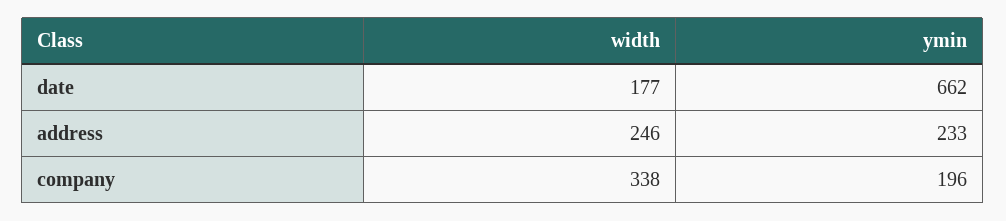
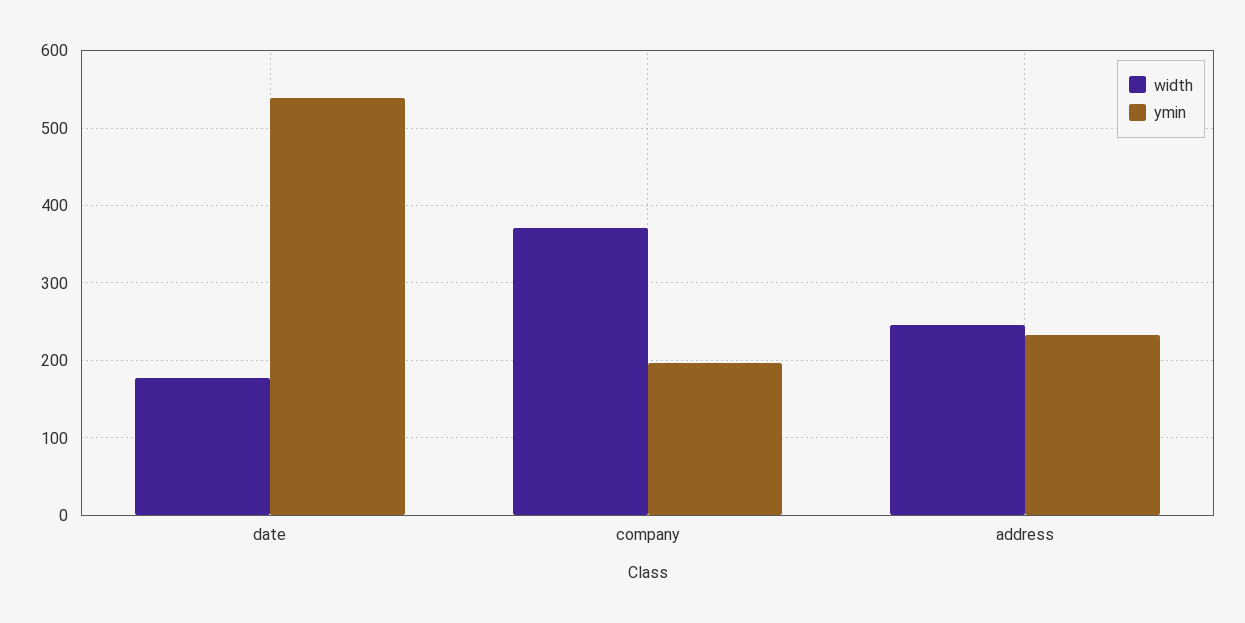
  {
    "width": {
      "date": 177,
      "address": 246,
-     "company": 338
+     "company": 370
    },
    "ymin": {
-     "date": 662,
+     "date": 540,
      "address": 233,
      "company": 196
    }
  }

